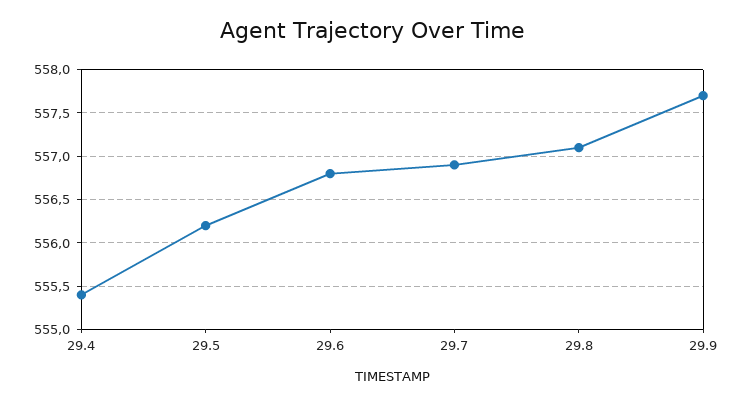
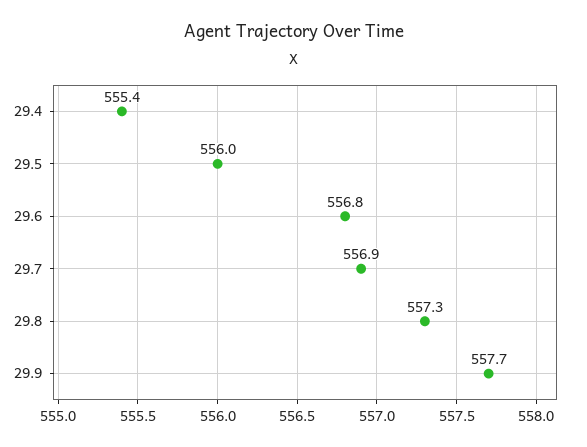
  {
    "29.4": 555.4,
-   "29.5": 556.2,
+   "29.5": 556,
    "29.6": 556.8,
    "29.7": 556.9,
-   "29.8": 557.1,
+   "29.8": 557.3,
    "29.9": 557.7
  }

